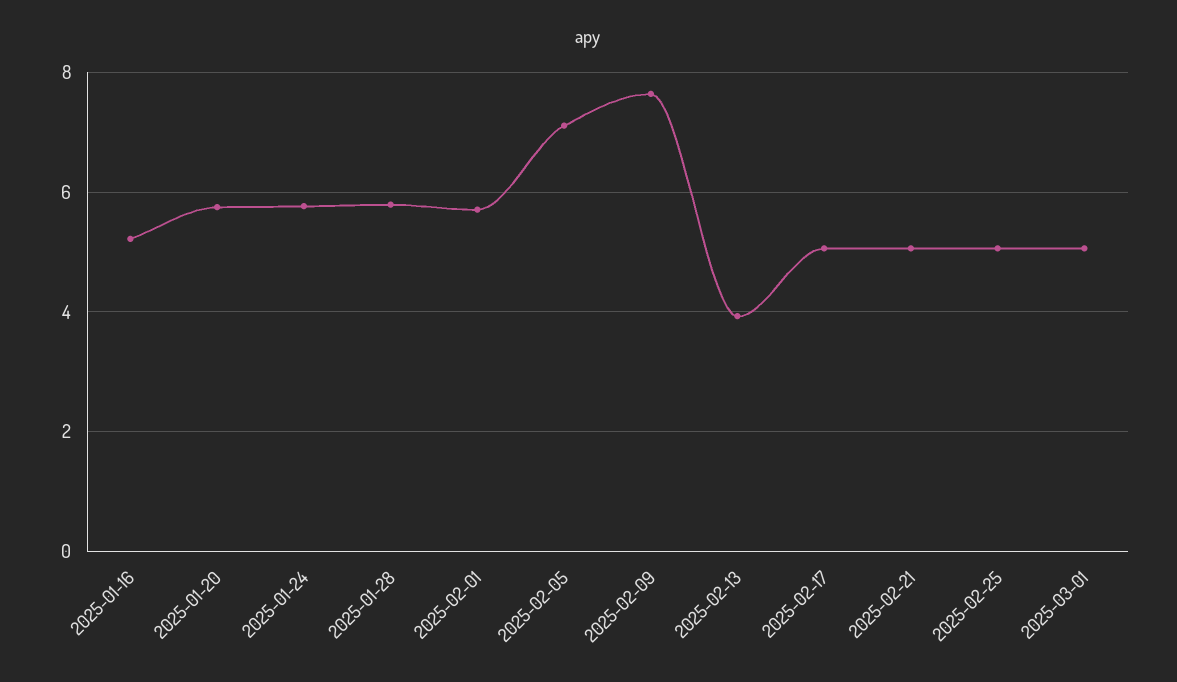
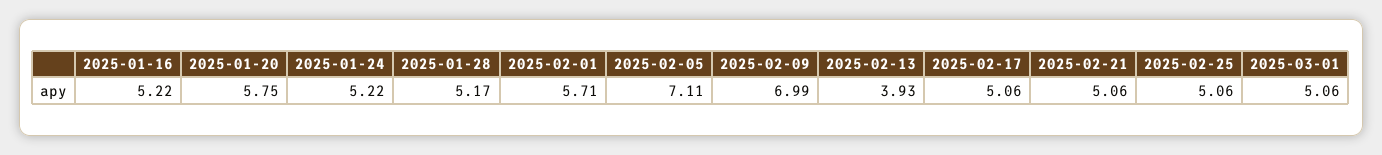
  {
    "2025-01-16": 5.22,
    "2025-01-20": 5.75,
-   "2025-01-24": 5.8,
+   "2025-01-24": 5.22,
-   "2025-01-28": 5.8,
+   "2025-01-28": 5.17,
    "2025-02-01": 5.71,
    "2025-02-05": 7.11,
-   "2025-02-09": 7.6,
+   "2025-02-09": 6.99,
    "2025-02-13": 3.93,
    "2025-02-17": 5.06,
    "2025-02-21": 5.06,
    "2025-02-25": 5.06,
    "2025-03-01": 5.06
  }

